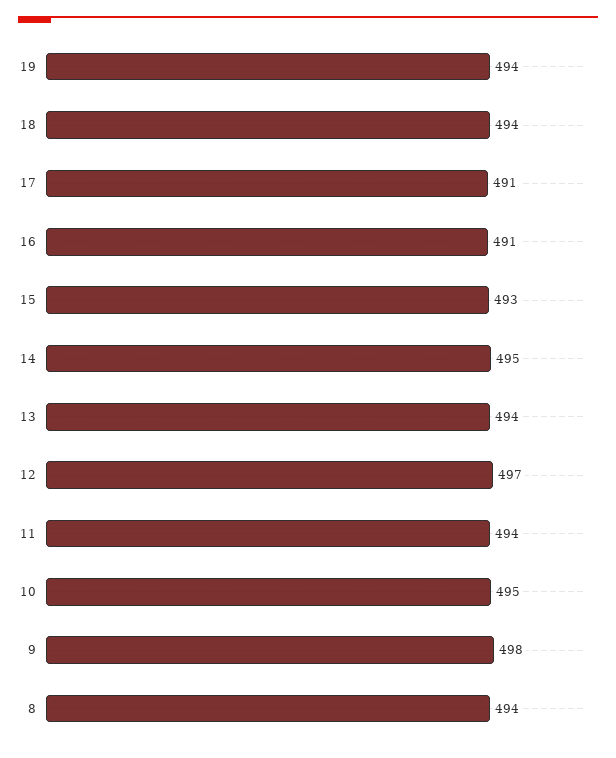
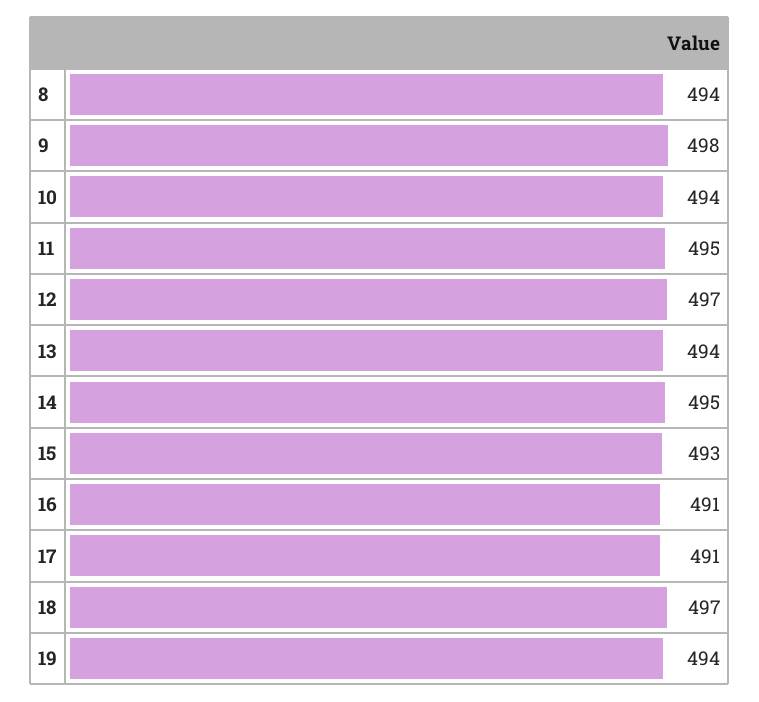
  {
    "19": 494,
-   "18": 494,
+   "18": 497,
    "17": 491,
    "16": 491,
    "15": 493,
    "14": 495,
    "13": 494,
    "12": 497,
-   "11": 494,
+   "11": 495,
-   "10": 495,
+   "10": 494,
    "9": 498,
    "8": 494
  }

